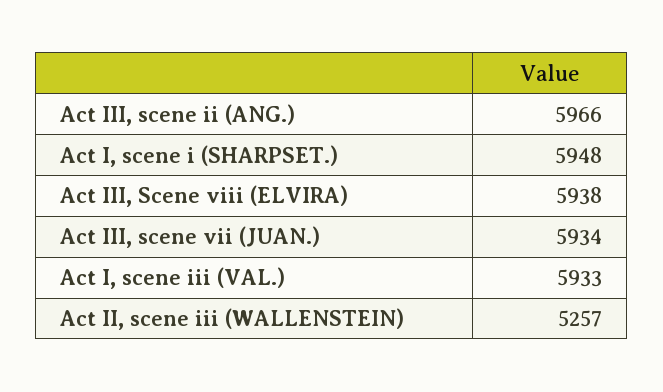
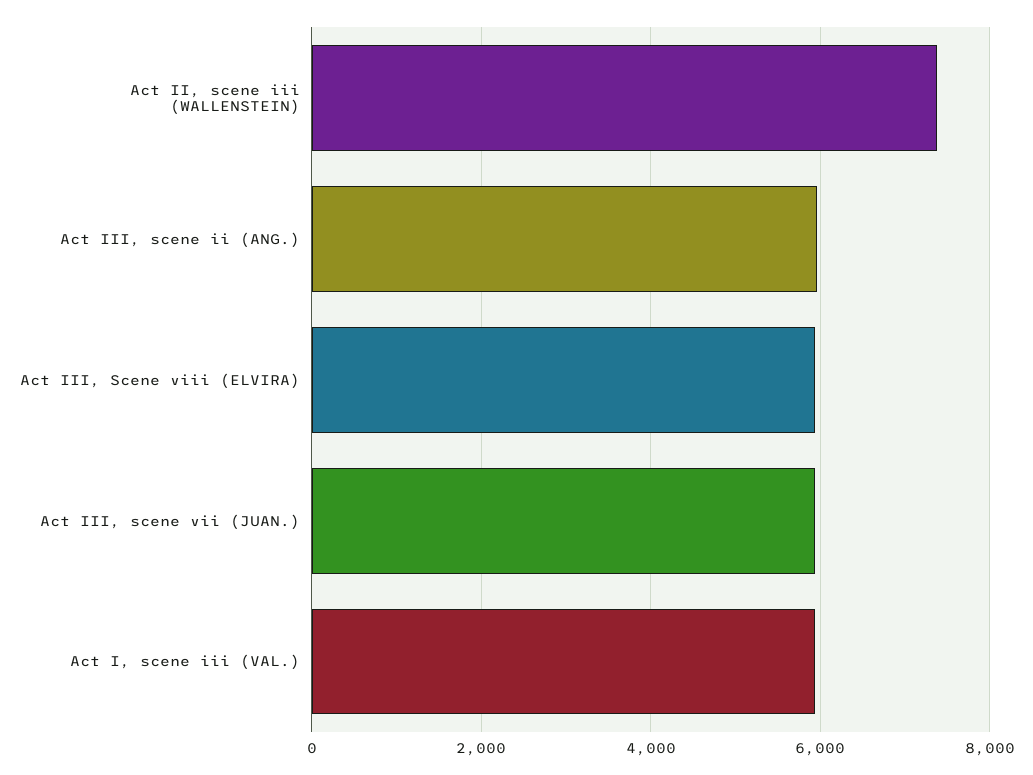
  {
    "Act III, scene ii (ANG.)": 5966,
-   "Act I, scene i (SHARPSET.)": 5948,
    "Act III, Scene viii (ELVIRA)": 5938,
    "Act III, scene vii (JUAN.)": 5934,
    "Act I, scene iii (VAL.)": 5933,
-   "Act II, scene iii (WALLENSTEIN)": 5257
+   "Act II, scene iii (WALLENSTEIN)": 7400
  }

